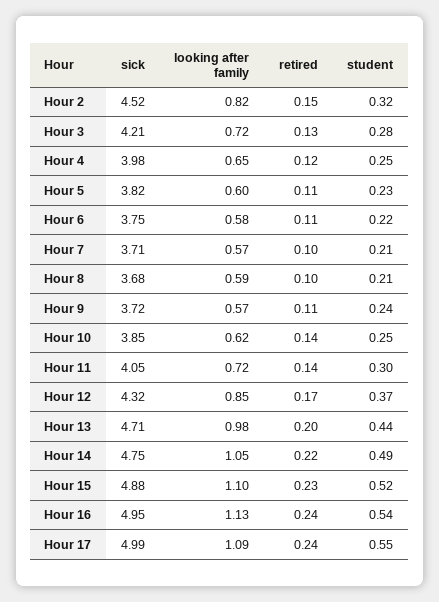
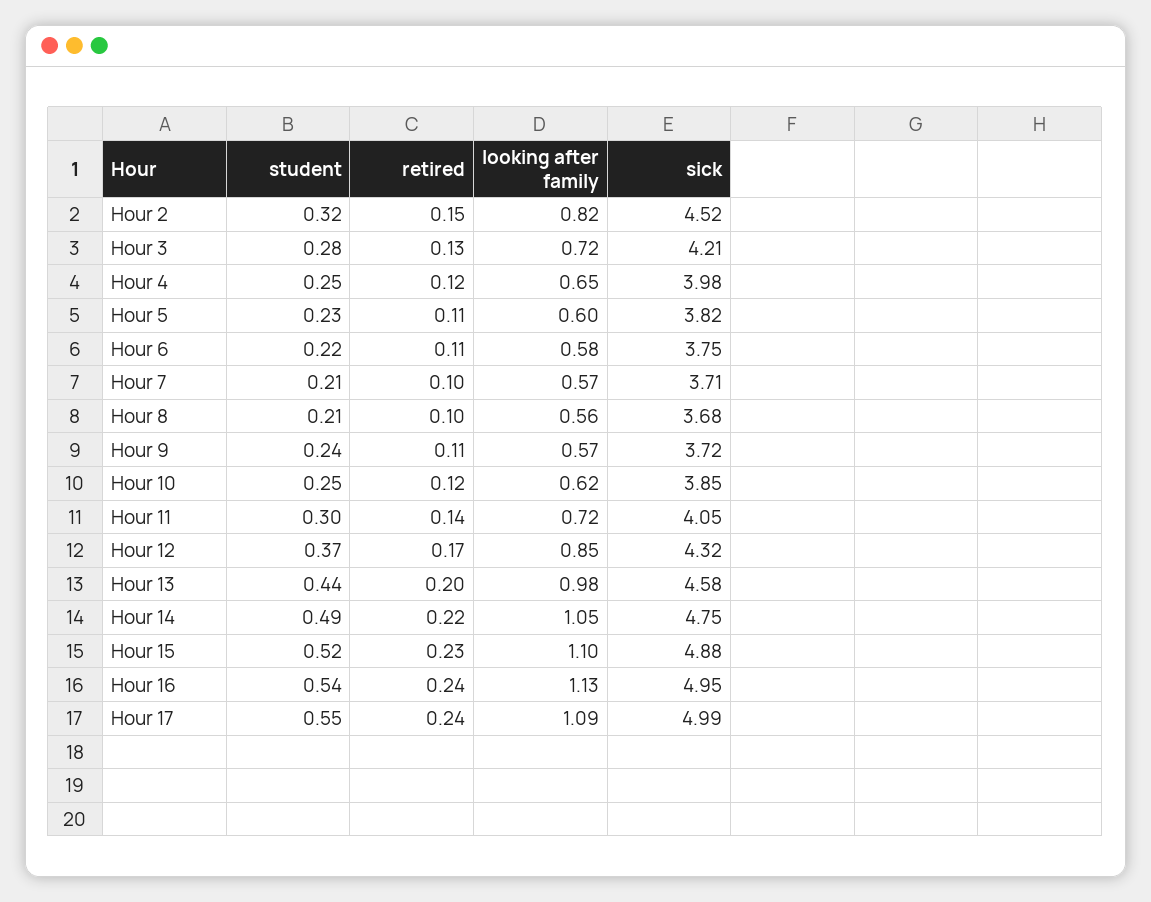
  {
    "sick": {
      "Hour 2": 4.52,
      "Hour 3": 4.21,
      "Hour 4": 3.98,
      "Hour 5": 3.82,
      "Hour 6": 3.75,
      "Hour 7": 3.71,
      "Hour 8": 3.68,
      "Hour 9": 3.72,
      "Hour 10": 3.85,
      "Hour 11": 4.05,
      "Hour 12": 4.32,
-     "Hour 13": 4.71,
+     "Hour 13": 4.58,
      "Hour 14": 4.75,
      "Hour 15": 4.88,
      "Hour 16": 4.95,
      "Hour 17": 4.99
    },
    "looking after family": {
      "Hour 2": 0.82,
      "Hour 3": 0.72,
      "Hour 4": 0.65,
      "Hour 5": 0.6,
      "Hour 6": 0.58,
      "Hour 7": 0.57,
-     "Hour 8": 0.59,
+     "Hour 8": 0.56,
      "Hour 9": 0.57,
      "Hour 10": 0.62,
      "Hour 11": 0.72,
      "Hour 12": 0.85,
      "Hour 13": 0.98,
      "Hour 14": 1.05,
      "Hour 15": 1.1,
      "Hour 16": 1.13,
      "Hour 17": 1.09
    },
    "retired": {
      "Hour 2": 0.15,
      "Hour 3": 0.13,
      "Hour 4": 0.12,
      "Hour 5": 0.11,
      "Hour 6": 0.11,
      "Hour 7": 0.1,
      "Hour 8": 0.1,
      "Hour 9": 0.11,
-     "Hour 10": 0.14,
+     "Hour 10": 0.12,
      "Hour 11": 0.14,
      "Hour 12": 0.17,
      "Hour 13": 0.2,
      "Hour 14": 0.22,
      "Hour 15": 0.23,
      "Hour 16": 0.24,
      "Hour 17": 0.24
    },
    "student": {
      "Hour 2": 0.32,
      "Hour 3": 0.28,
      "Hour 4": 0.25,
      "Hour 5": 0.23,
      "Hour 6": 0.22,
      "Hour 7": 0.21,
      "Hour 8": 0.21,
      "Hour 9": 0.24,
      "Hour 10": 0.25,
      "Hour 11": 0.3,
      "Hour 12": 0.37,
      "Hour 13": 0.44,
      "Hour 14": 0.49,
      "Hour 15": 0.52,
      "Hour 16": 0.54,
      "Hour 17": 0.55
    }
  }

